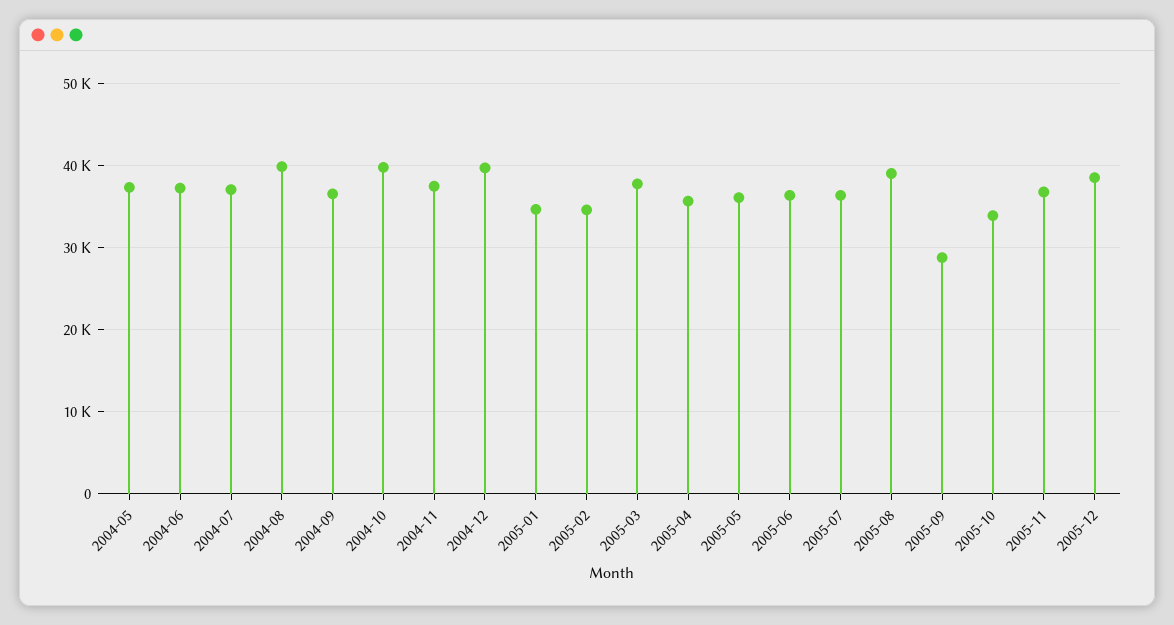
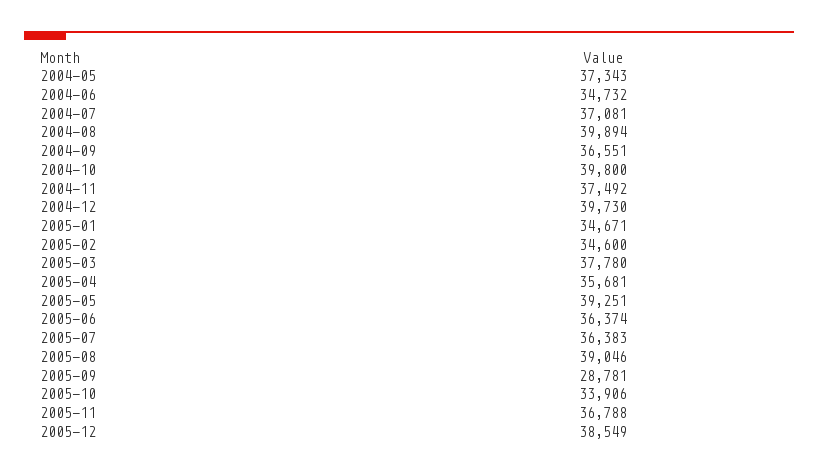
  {
    "2004-05": 37343,
-   "2004-06": 37000,
+   "2004-06": 34732,
    "2004-07": 37081,
    "2004-08": 39894,
    "2004-09": 36551,
    "2004-10": 39800,
    "2004-11": 37492,
    "2004-12": 39730,
    "2005-01": 34671,
    "2005-02": 34600,
    "2005-03": 37780,
    "2005-04": 35681,
-   "2005-05": 36000,
+   "2005-05": 39251,
    "2005-06": 36374,
    "2005-07": 36383,
    "2005-08": 39046,
    "2005-09": 28781,
    "2005-10": 33906,
    "2005-11": 36788,
    "2005-12": 38549
  }

